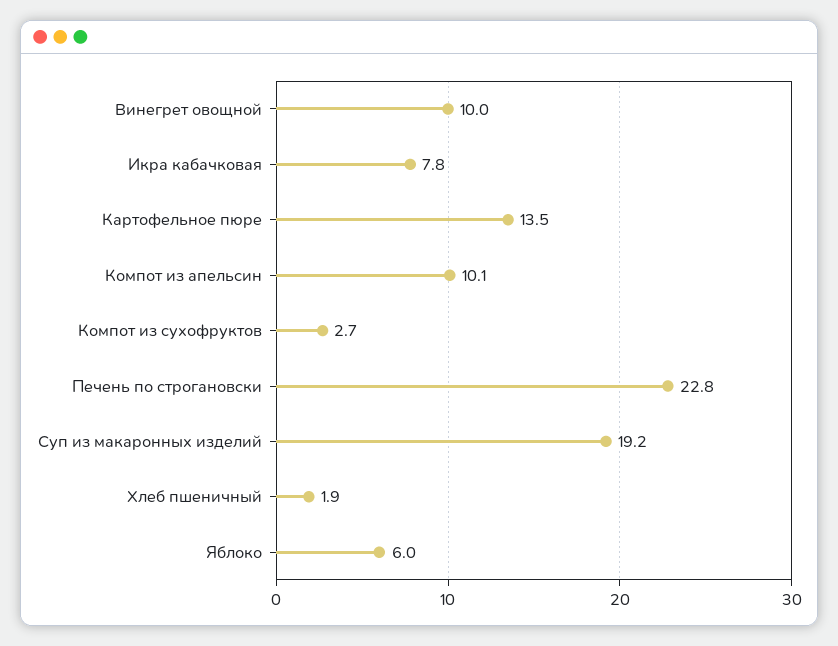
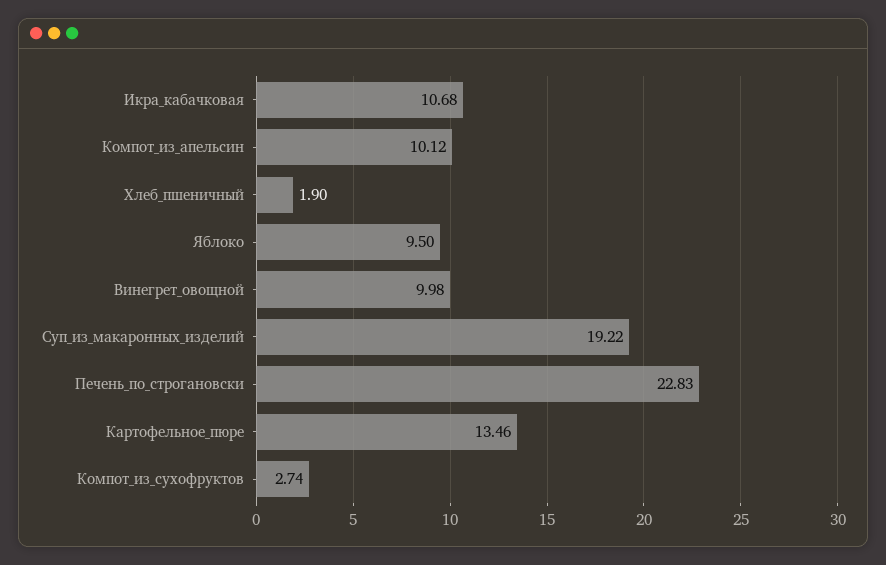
  {
    "Винегрет овощной": 9.98,
-   "Икра кабачковая": 7.8,
+   "Икра кабачковая": 10.68,
    "Картофельное пюре": 13.46,
    "Компот из апельсин": 10.12,
    "Компот из сухофруктов": 2.74,
    "Печень по строгановски": 22.83,
    "Суп из макаронных изделий": 19.22,
    "Хлеб пшеничный": 1.9,
-   "Яблоко": 6
+   "Яблоко": 9.5
  }

